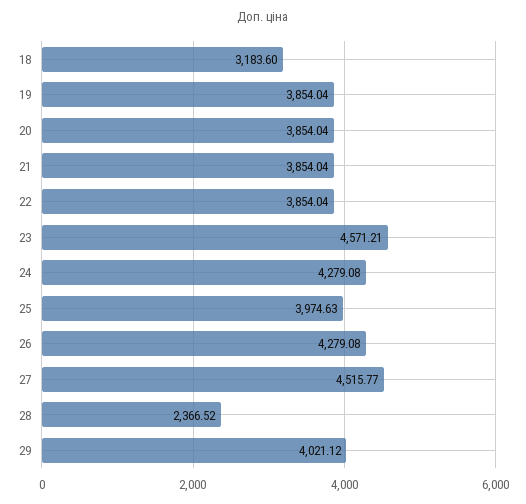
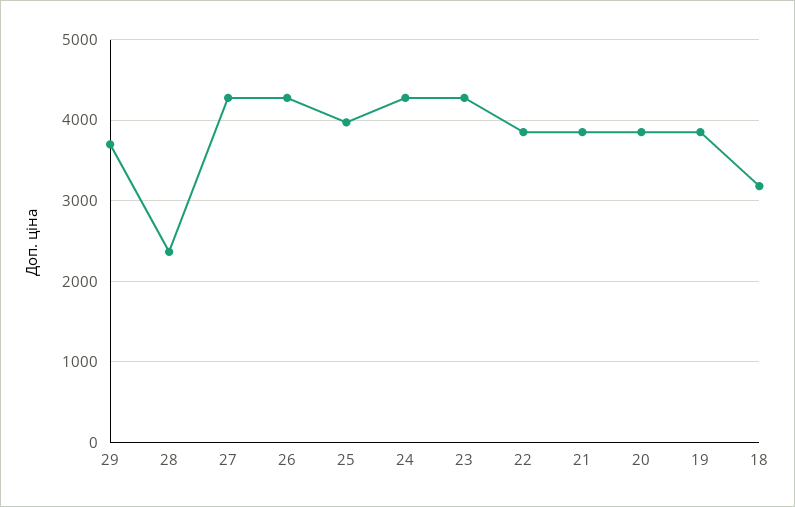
  {
    "18": 3183.6,
    "19": 3854.04,
    "20": 3854.04,
    "21": 3854.04,
    "22": 3854.04,
-   "23": 4571.21,
+   "23": 4300,
    "24": 4279.08,
    "25": 3974.63,
    "26": 4279.08,
-   "27": 4515.77,
+   "27": 4300,
    "28": 2366.52,
-   "29": 4021.12
+   "29": 3700
  }

